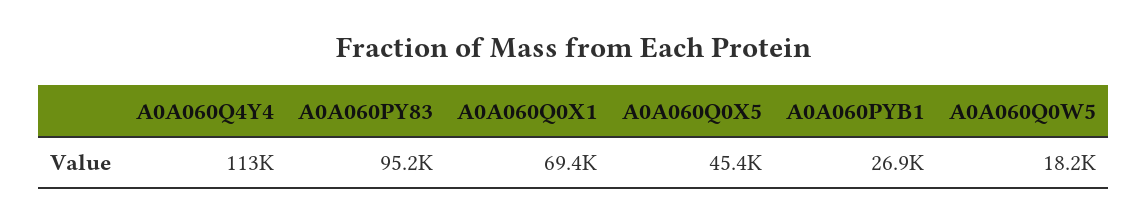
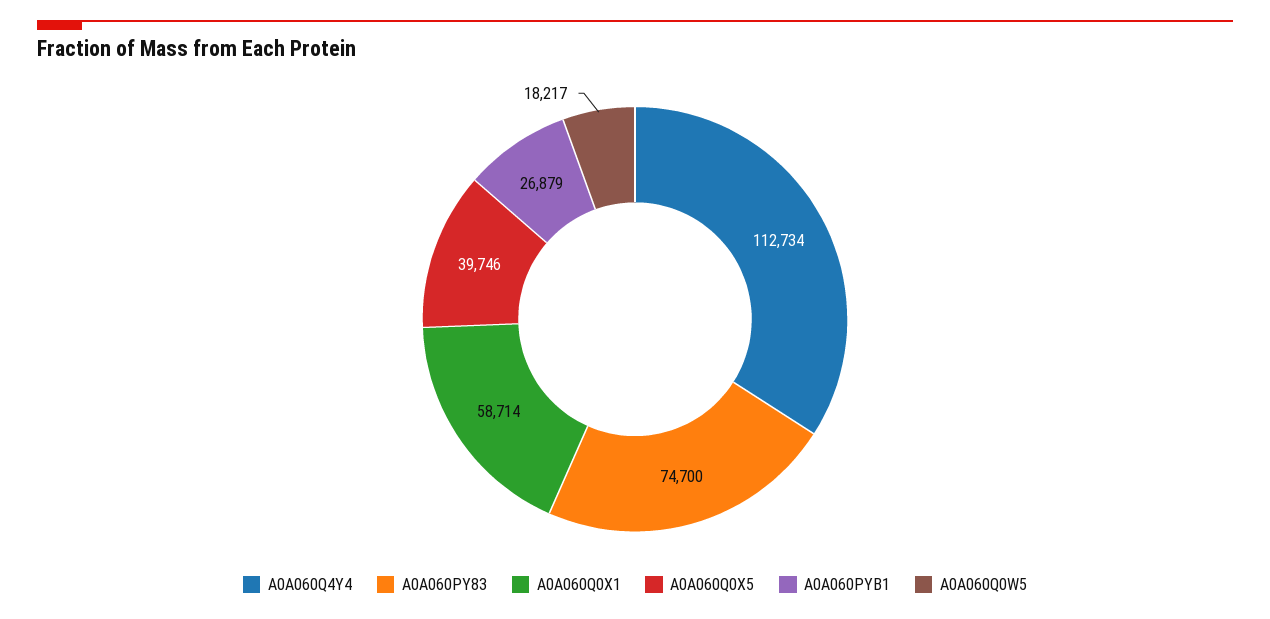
  {
    "A0A060Q4Y4": 112734,
-   "A0A060PY83": 95200,
+   "A0A060PY83": 74700,
-   "A0A060Q0X1": 69400,
+   "A0A060Q0X1": 58714,
-   "A0A060Q0X5": 45400,
+   "A0A060Q0X5": 39746,
    "A0A060PYB1": 26879,
    "A0A060Q0W5": 18217
  }

